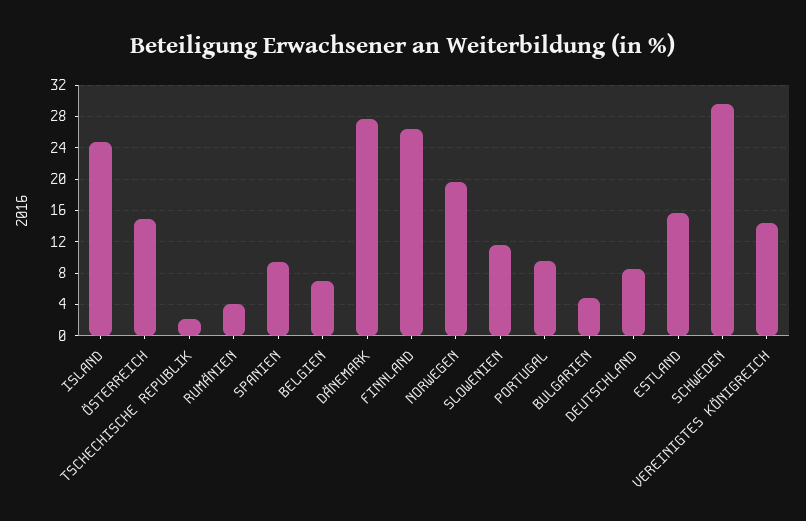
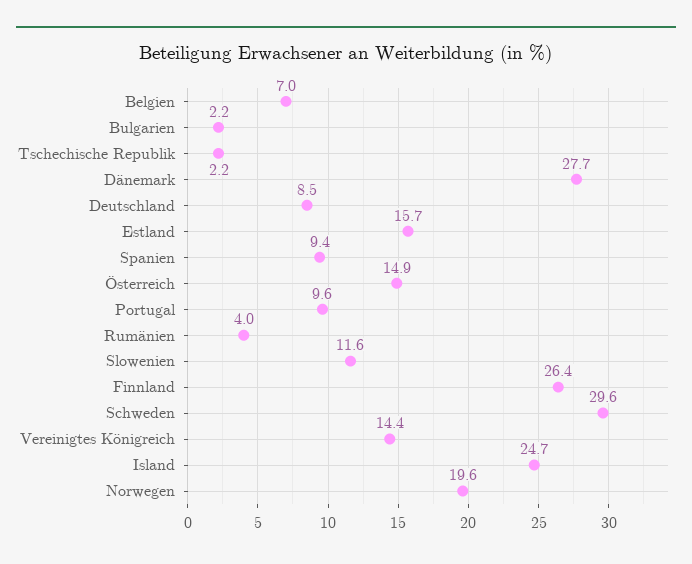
  {
    "ISLAND": 24.7,
    "ÖSTERREICH": 14.9,
    "TSCHECHISCHE REPUBLIK": 2.2,
    "RUMÄNIEN": 4,
    "SPANIEN": 9.4,
    "BELGIEN": 7,
    "DÄNEMARK": 27.7,
    "FINNLAND": 26.4,
    "NORWEGEN": 19.6,
    "SLOWENIEN": 11.6,
    "PORTUGAL": 9.6,
-   "BULGARIEN": 5,
+   "BULGARIEN": 2.2,
    "DEUTSCHLAND": 8.5,
    "ESTLAND": 15.7,
    "SCHWEDEN": 29.6,
    "VEREINIGTES KÖNIGREICH": 14.4
  }

